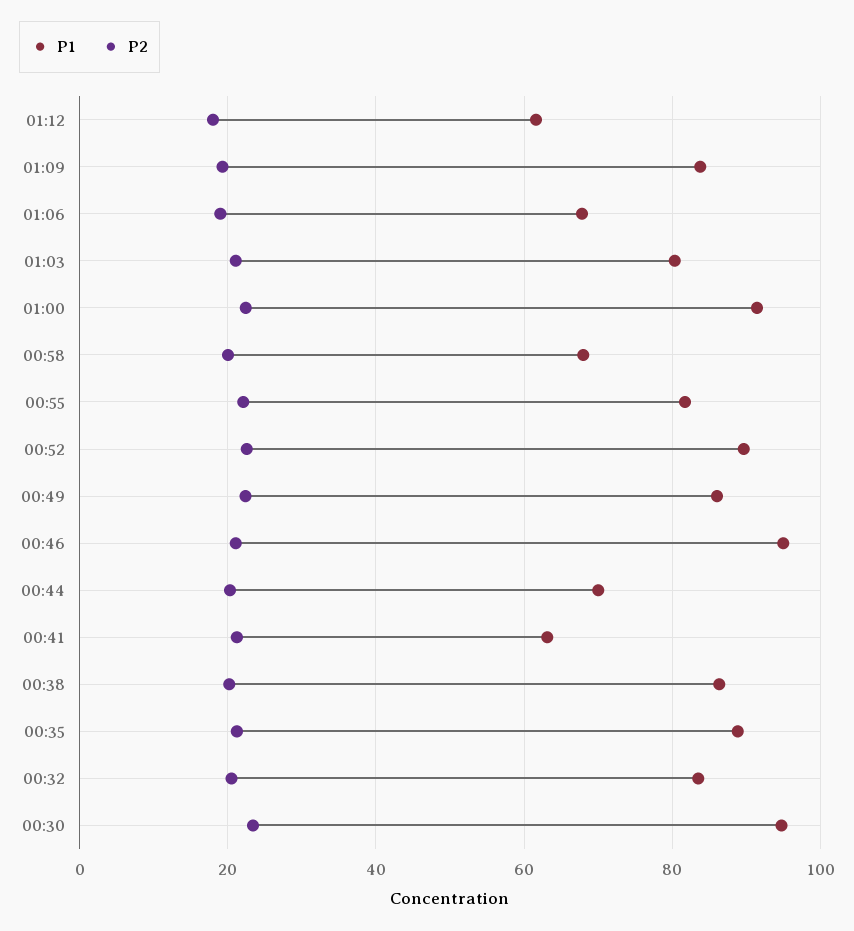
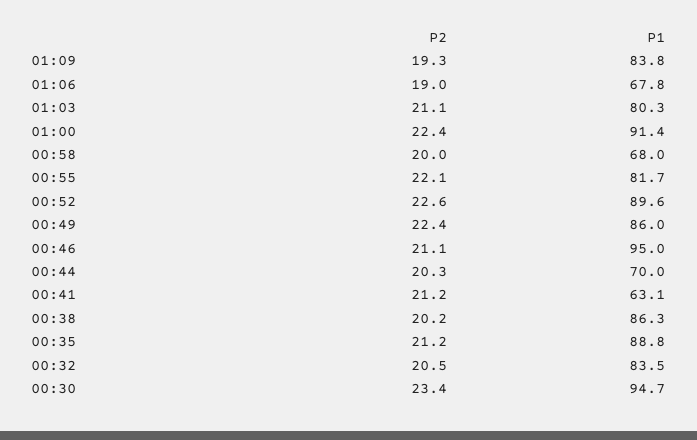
  {
    "P1": {
-     "01:12": 62,
      "01:09": 83.8,
      "01:06": 67.8,
      "01:03": 80.3,
      "01:00": 91.4,
      "00:58": 68,
      "00:55": 81.7,
      "00:52": 89.6,
      "00:49": 86,
      "00:46": 95,
      "00:44": 70,
      "00:41": 63.1,
      "00:38": 86.3,
      "00:35": 88.8,
      "00:32": 83.5,
      "00:30": 94.7
    },
    "P2": {
-     "01:12": 18,
      "01:09": 19.3,
      "01:06": 19,
      "01:03": 21.1,
      "01:00": 22.4,
      "00:58": 20,
      "00:55": 22.1,
      "00:52": 22.6,
      "00:49": 22.4,
      "00:46": 21.1,
      "00:44": 20.3,
      "00:41": 21.2,
      "00:38": 20.2,
      "00:35": 21.2,
      "00:32": 20.5,
      "00:30": 23.4
    }
  }

